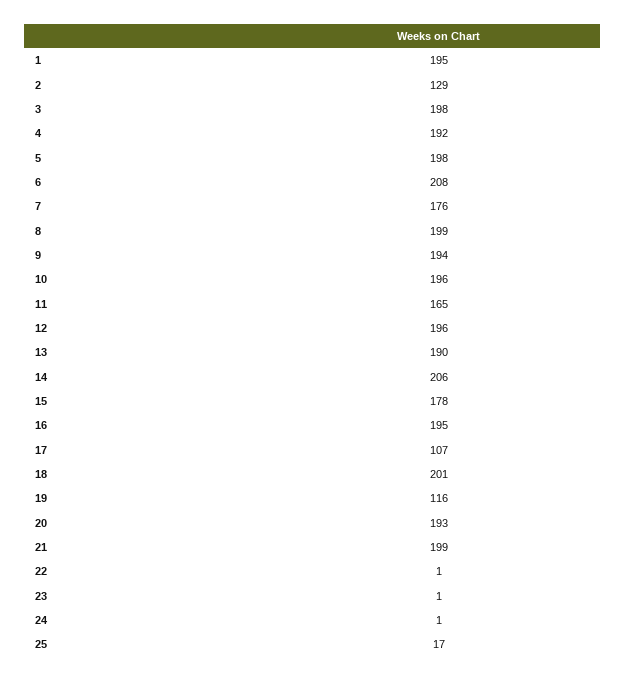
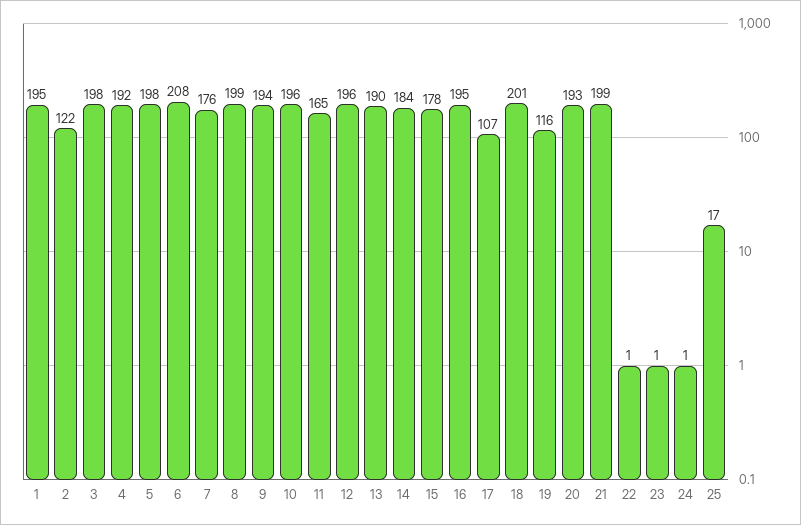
  {
    "1": 195,
-   "2": 129,
+   "2": 122,
    "3": 198,
    "4": 192,
    "5": 198,
    "6": 208,
    "7": 176,
    "8": 199,
    "9": 194,
    "10": 196,
    "11": 165,
    "12": 196,
    "13": 190,
-   "14": 206,
+   "14": 184,
    "15": 178,
    "16": 195,
    "17": 107,
    "18": 201,
    "19": 116,
    "20": 193,
    "21": 199,
    "22": 1,
    "23": 1,
    "24": 1,
    "25": 17
  }

